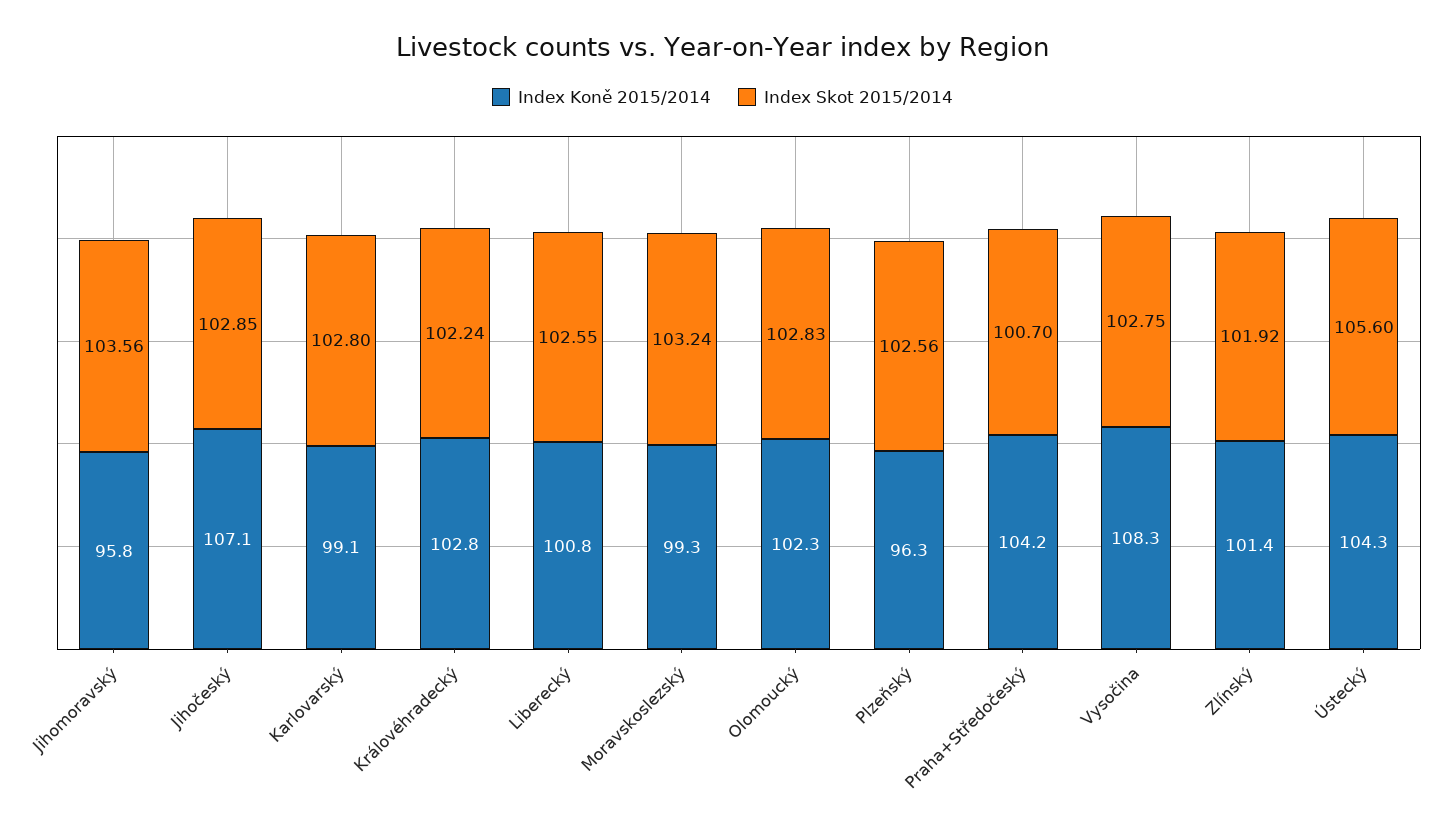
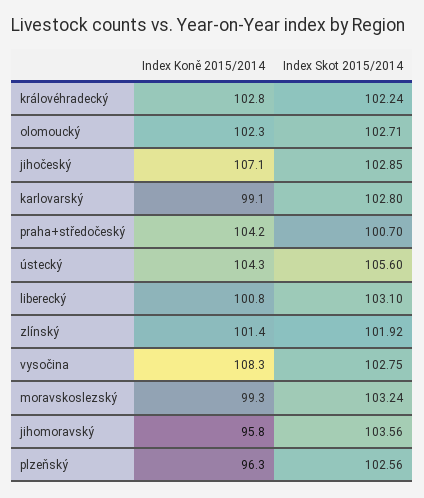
  {
    "Index Koně 2015/2014": {
      "Jihomoravský": 95.8,
      "Jihočeský": 107.1,
      "Karlovarský": 99.1,
      "Královéhradecký": 102.8,
      "Liberecký": 100.8,
      "Moravskoslezský": 99.3,
      "Olomoucký": 102.3,
      "Plzeňský": 96.3,
      "Praha+Středočeský": 104.2,
      "Vysočina": 108.3,
      "Zlínský": 101.4,
      "Ústecký": 104.3
    },
    "Index Skot 2015/2014": {
      "Jihomoravský": 103.56,
      "Jihočeský": 102.85,
      "Karlovarský": 102.8,
      "Královéhradecký": 102.24,
-     "Liberecký": 102.55,
+     "Liberecký": 103.1,
      "Moravskoslezský": 103.24,
-     "Olomoucký": 102.83,
+     "Olomoucký": 102.71,
      "Plzeňský": 102.56,
      "Praha+Středočeský": 100.7,
      "Vysočina": 102.75,
      "Zlínský": 101.92,
      "Ústecký": 105.6
    }
  }

